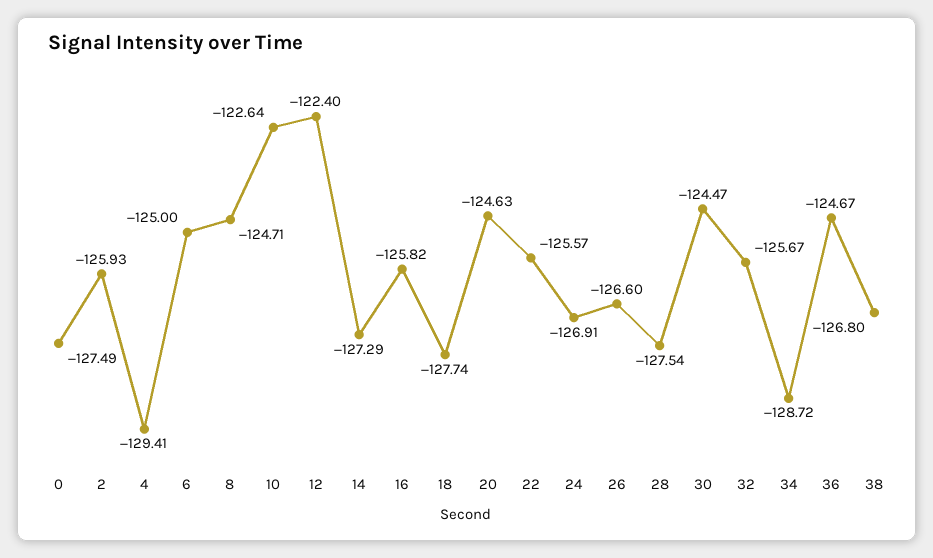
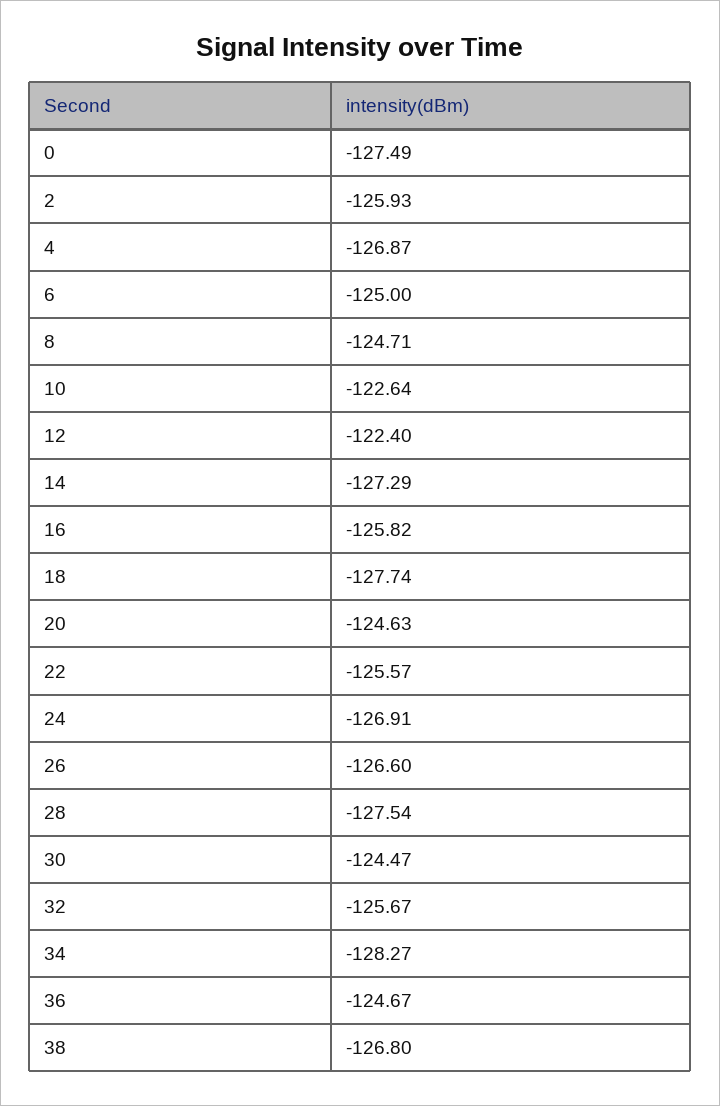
  {
    "0": -127.49,
    "2": -125.93,
-   "4": -129.41,
+   "4": -126.87,
    "6": -125,
    "8": -124.71,
    "10": -122.64,
    "12": -122.4,
    "14": -127.29,
    "16": -125.82,
    "18": -127.74,
    "20": -124.63,
    "22": -125.57,
    "24": -126.91,
    "26": -126.6,
    "28": -127.54,
    "30": -124.47,
    "32": -125.67,
-   "34": -128.72,
+   "34": -128.27,
    "36": -124.67,
    "38": -126.8
  }

